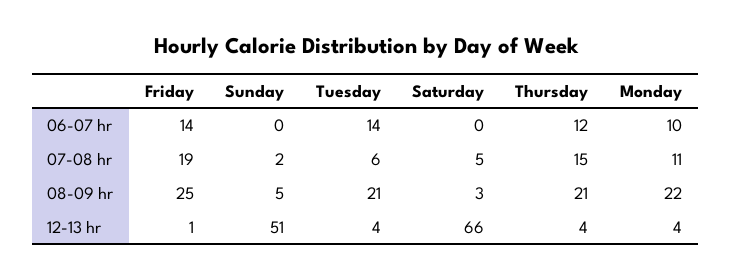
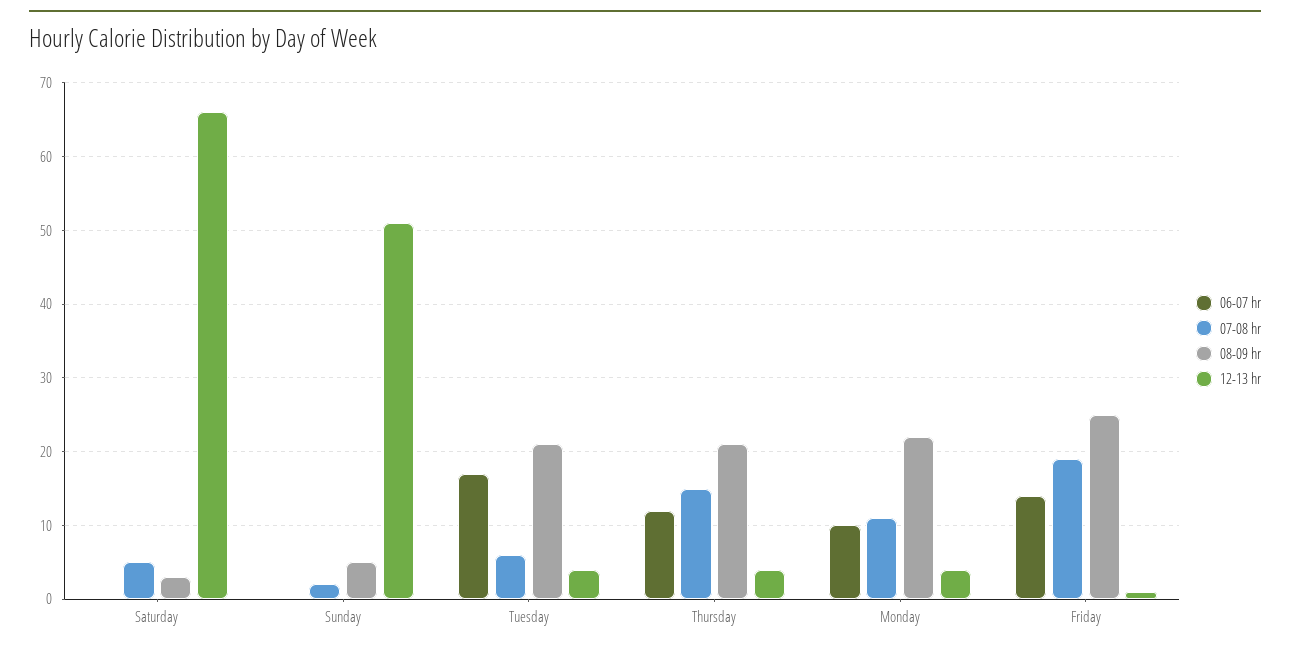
  {
    "06-07 hr": {
      "Friday": 14,
      "Sunday": 0,
-     "Tuesday": 14,
+     "Tuesday": 17,
      "Saturday": 0,
      "Thursday": 12,
      "Monday": 10
    },
    "07-08 hr": {
      "Friday": 19,
      "Sunday": 2,
      "Tuesday": 6,
      "Saturday": 5,
      "Thursday": 15,
      "Monday": 11
    },
    "08-09 hr": {
      "Friday": 25,
      "Sunday": 5,
      "Tuesday": 21,
      "Saturday": 3,
      "Thursday": 21,
      "Monday": 22
    },
    "12-13 hr": {
      "Friday": 1,
      "Sunday": 51,
      "Tuesday": 4,
      "Saturday": 66,
      "Thursday": 4,
      "Monday": 4
    }
  }

